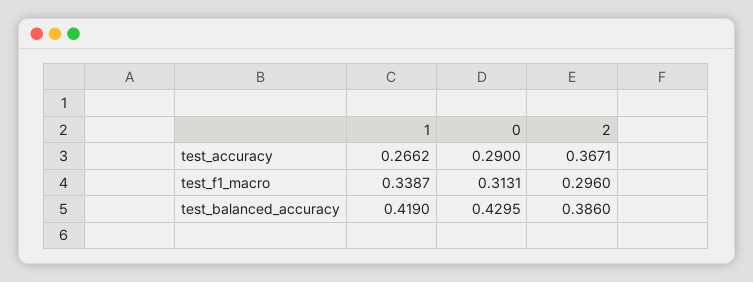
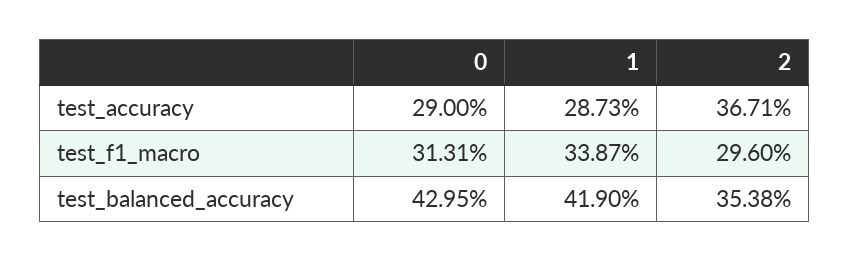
  {
    "1": {
-     "test_accuracy": 0.2662,
+     "test_accuracy": 0.2873,
      "test_f1_macro": 0.3387,
      "test_balanced_accuracy": 0.419
    },
    "0": {
      "test_accuracy": 0.29,
      "test_f1_macro": 0.3131,
      "test_balanced_accuracy": 0.4295
    },
    "2": {
      "test_accuracy": 0.3671,
      "test_f1_macro": 0.296,
-     "test_balanced_accuracy": 0.386
+     "test_balanced_accuracy": 0.3538
    }
  }

